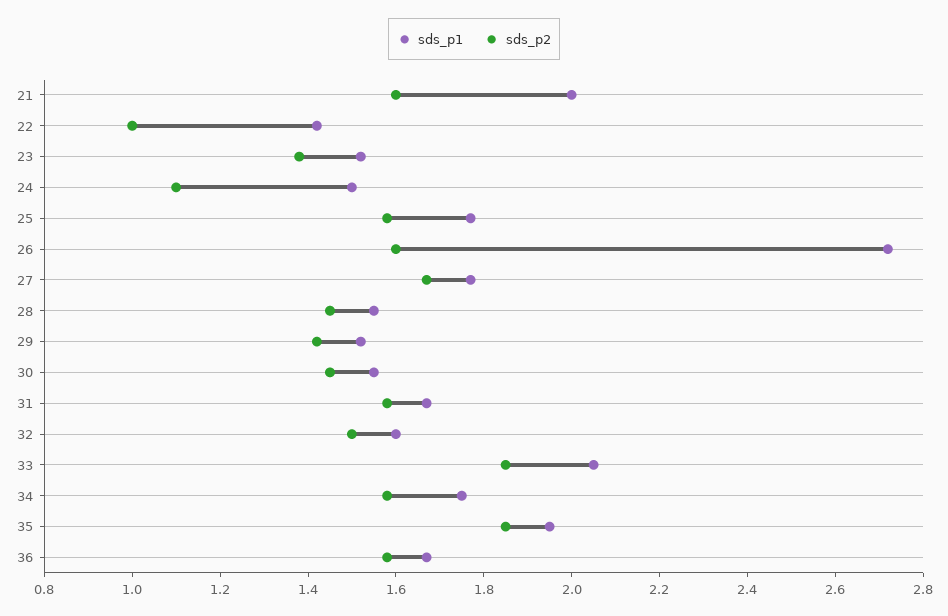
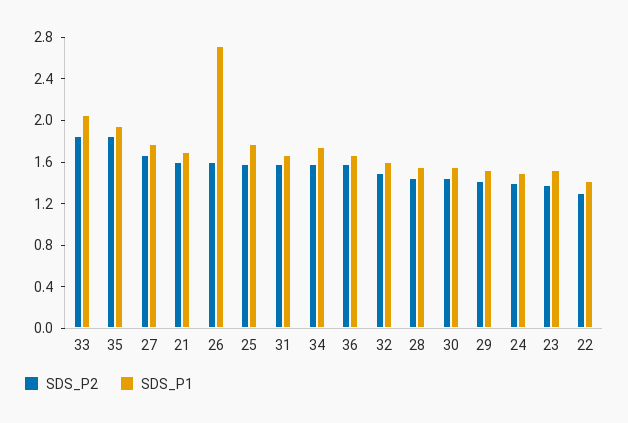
  {
    "sds_p1": {
-     "21": 2,
+     "21": 1.7,
      "22": 1.4,
      "23": 1.5,
      "24": 1.5,
      "25": 1.75,
      "26": 2.7,
      "27": 1.75,
      "28": 1.55,
      "29": 1.5,
      "30": 1.55,
      "31": 1.65,
      "32": 1.6,
      "33": 2.05,
      "34": 1.75,
      "35": 1.95,
      "36": 1.65
    },
    "sds_p2": {
      "21": 1.6,
-     "22": 1,
+     "22": 1.3,
      "23": 1.4,
-     "24": 1.1,
+     "24": 1.4,
      "25": 1.6,
      "26": 1.6,
      "27": 1.65,
      "28": 1.45,
      "29": 1.4,
      "30": 1.45,
      "31": 1.6,
      "32": 1.5,
      "33": 1.85,
      "34": 1.6,
      "35": 1.85,
      "36": 1.6
    }
  }

